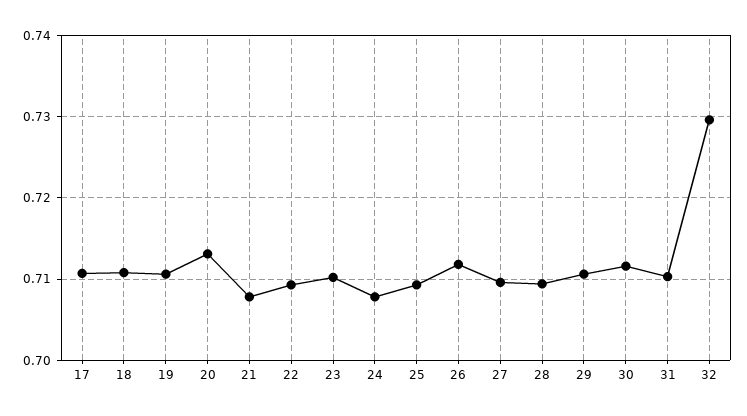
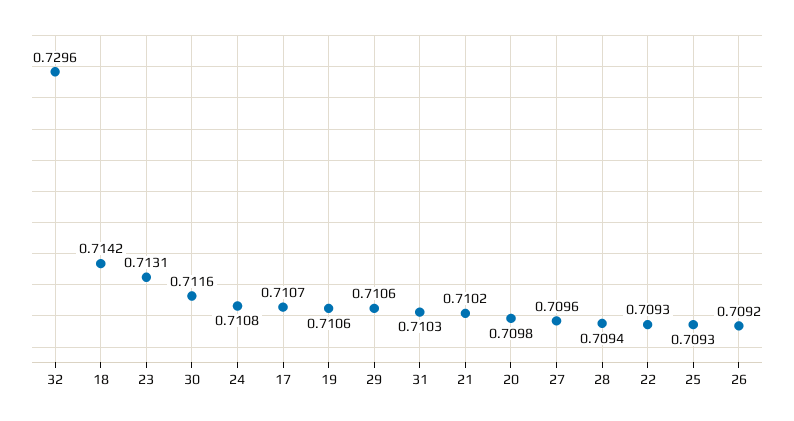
  {
    "17": 0.7107,
-   "18": 0.711,
+   "18": 0.7142,
    "19": 0.7106,
-   "20": 0.713,
+   "20": 0.7098,
-   "21": 0.708,
+   "21": 0.7102,
    "22": 0.7093,
-   "23": 0.71,
+   "23": 0.7131,
-   "24": 0.708,
+   "24": 0.7108,
    "25": 0.7093,
-   "26": 0.712,
+   "26": 0.7092,
    "27": 0.7096,
    "28": 0.7094,
    "29": 0.7106,
    "30": 0.7116,
    "31": 0.7103,
    "32": 0.7296
  }

